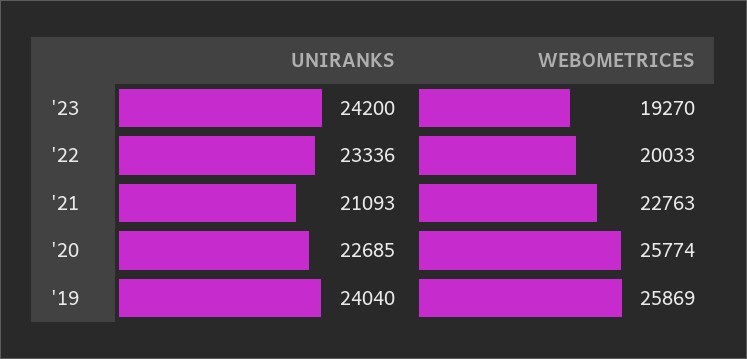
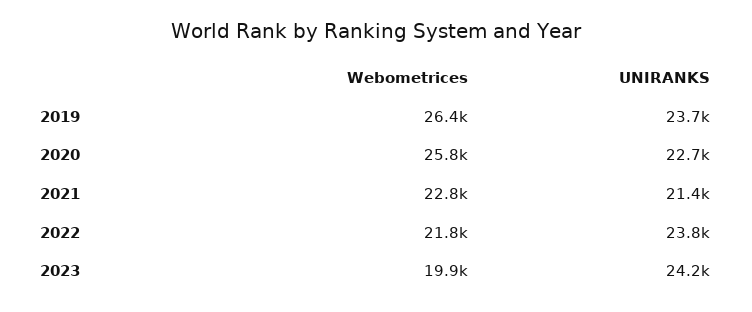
  {
    "UNIRANKS": {
      "'23": 24200,
-     "'22": 23336,
+     "'22": 23800,
-     "'21": 21093,
+     "'21": 21400,
      "'20": 22685,
-     "'19": 24040
+     "'19": 23700
    },
    "WEBOMETRICES": {
-     "'23": 19270,
+     "'23": 19900,
-     "'22": 20033,
+     "'22": 21800,
      "'21": 22763,
      "'20": 25774,
-     "'19": 25869
+     "'19": 26400
    }
  }

